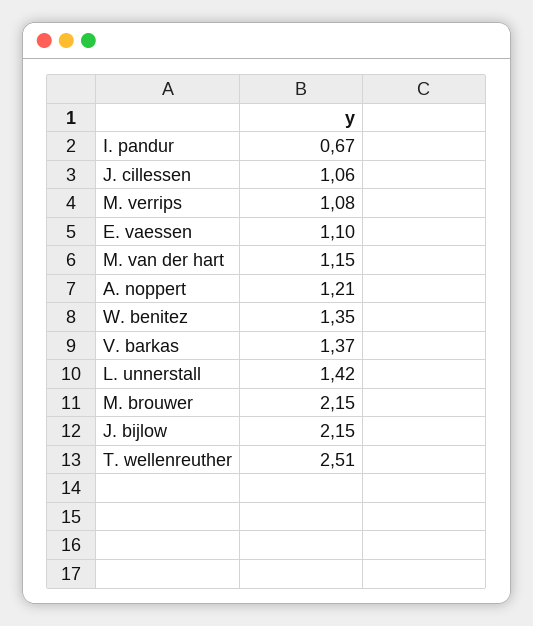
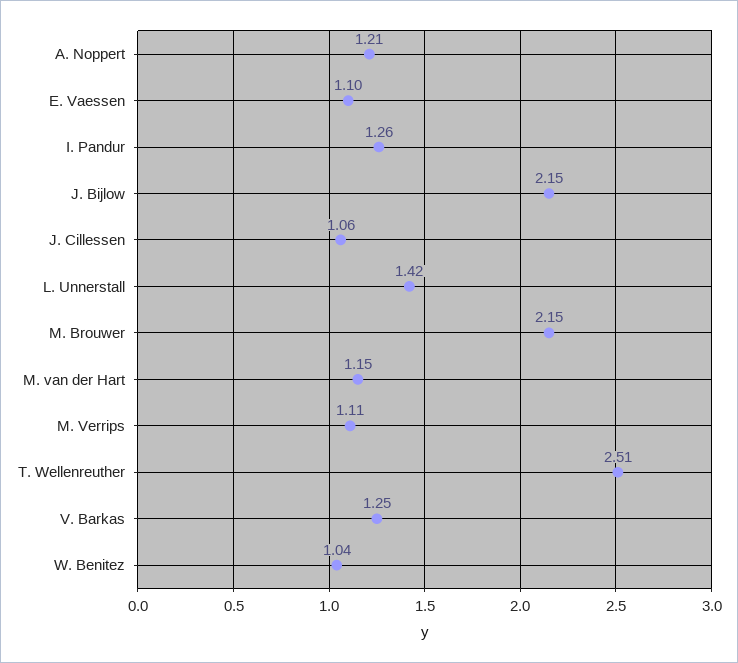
  {
-   "I. pandur": 0.67,
+   "I. pandur": 1.26,
    "J. cillessen": 1.06,
-   "M. verrips": 1.08,
+   "M. verrips": 1.11,
    "E. vaessen": 1.1,
    "M. van der hart": 1.15,
    "A. noppert": 1.21,
-   "W. benitez": 1.35,
+   "W. benitez": 1.04,
-   "V. barkas": 1.37,
+   "V. barkas": 1.25,
    "L. unnerstall": 1.42,
    "M. brouwer": 2.15,
    "J. bijlow": 2.15,
    "T. wellenreuther": 2.51
  }

